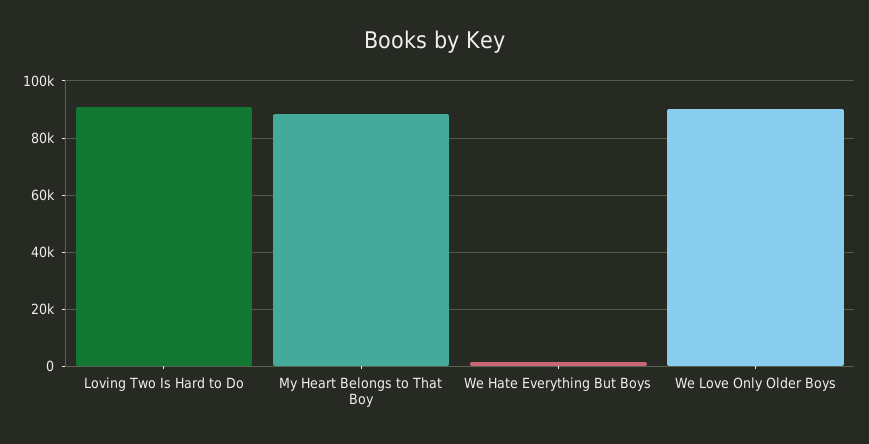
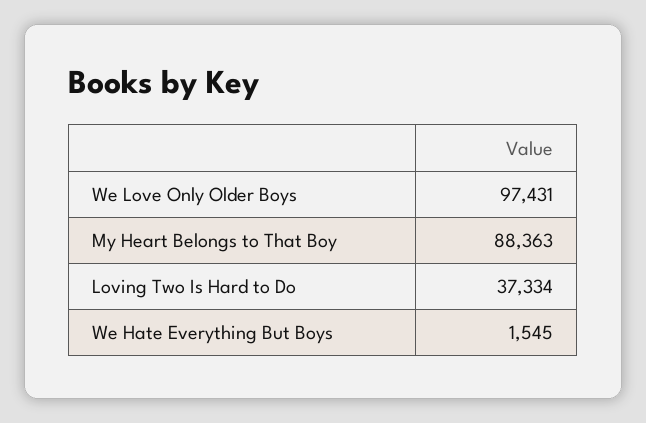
  {
-   "Loving Two Is Hard to Do": 90000,
+   "Loving Two Is Hard to Do": 37334,
    "My Heart Belongs to That Boy": 88363,
    "We Hate Everything But Boys": 1545,
-   "We Love Only Older Boys": 90000
+   "We Love Only Older Boys": 97431
  }

